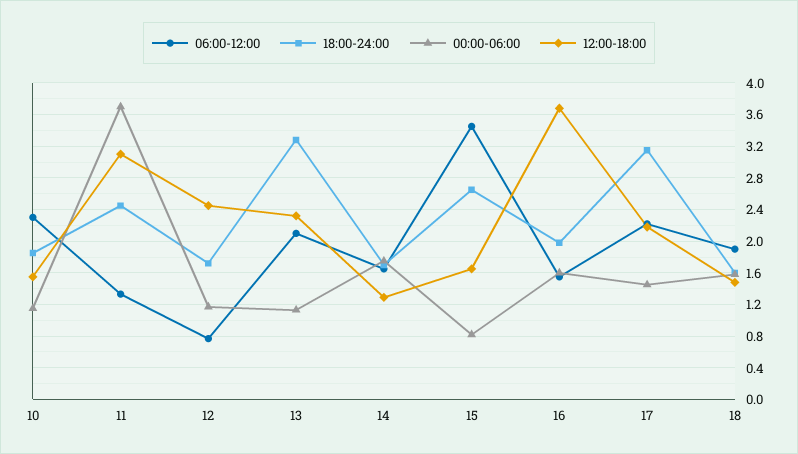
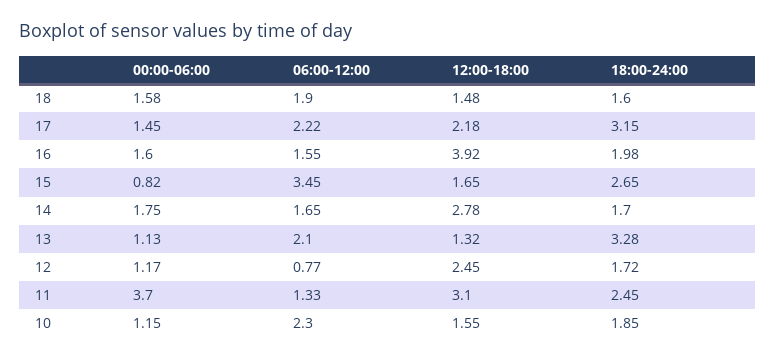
  {
    "06:00-12:00": {
      "10": 2.3,
      "11": 1.33,
      "12": 0.77,
      "13": 2.1,
      "14": 1.65,
      "15": 3.45,
      "16": 1.55,
      "17": 2.22,
      "18": 1.9
    },
    "18:00-24:00": {
      "10": 1.85,
      "11": 2.45,
      "12": 1.72,
      "13": 3.28,
      "14": 1.7,
      "15": 2.65,
      "16": 1.98,
      "17": 3.15,
      "18": 1.6
    },
    "00:00-06:00": {
      "10": 1.15,
      "11": 3.7,
      "12": 1.17,
      "13": 1.13,
      "14": 1.75,
      "15": 0.82,
      "16": 1.6,
      "17": 1.45,
      "18": 1.58
    },
    "12:00-18:00": {
      "10": 1.55,
      "11": 3.1,
      "12": 2.45,
-     "13": 2.3,
+     "13": 1.32,
-     "14": 1.3,
+     "14": 2.78,
      "15": 1.65,
-     "16": 3.7,
+     "16": 3.92,
      "17": 2.18,
      "18": 1.48
    }
  }

